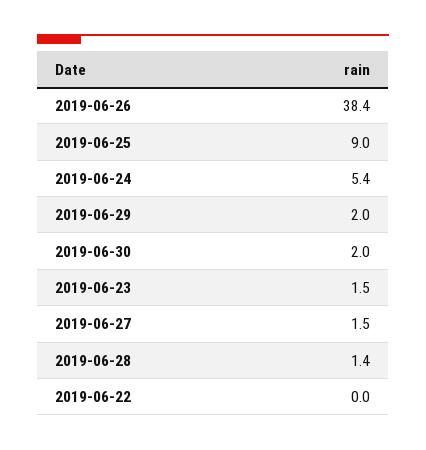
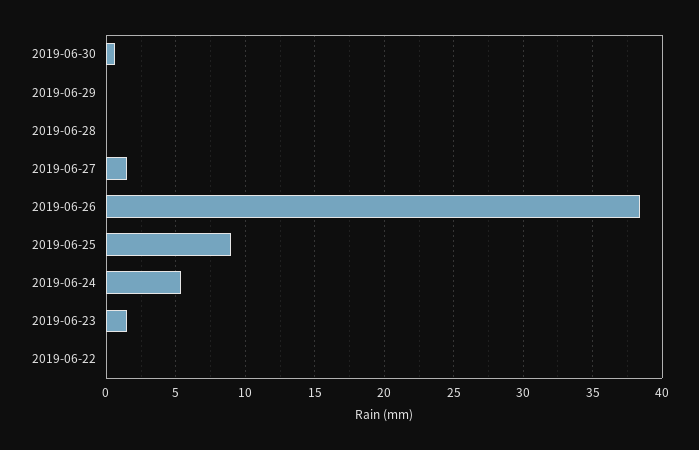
  {
    "2019-06-26": 38.4,
    "2019-06-25": 9,
    "2019-06-24": 5.4,
-   "2019-06-29": 2,
+   "2019-06-29": 0,
-   "2019-06-30": 2,
+   "2019-06-30": 0.5,
    "2019-06-23": 1.5,
    "2019-06-27": 1.5,
-   "2019-06-28": 1.4,
+   "2019-06-28": 0,
    "2019-06-22": 0
  }

